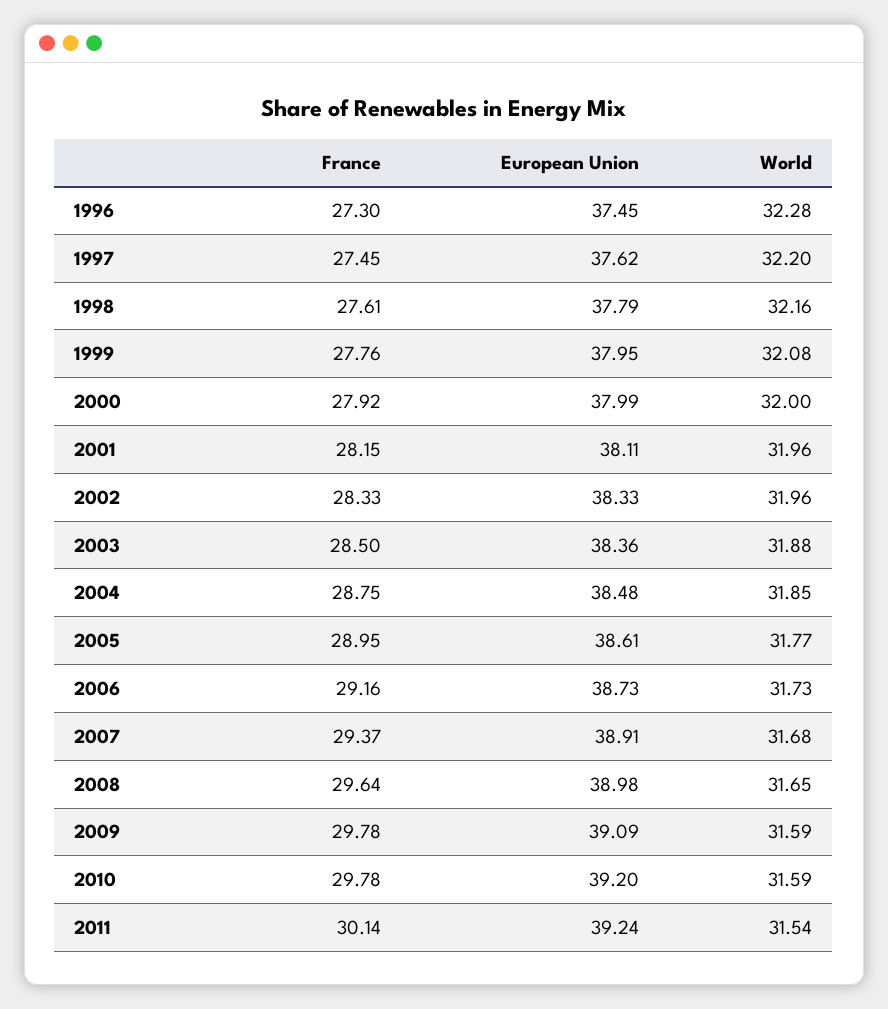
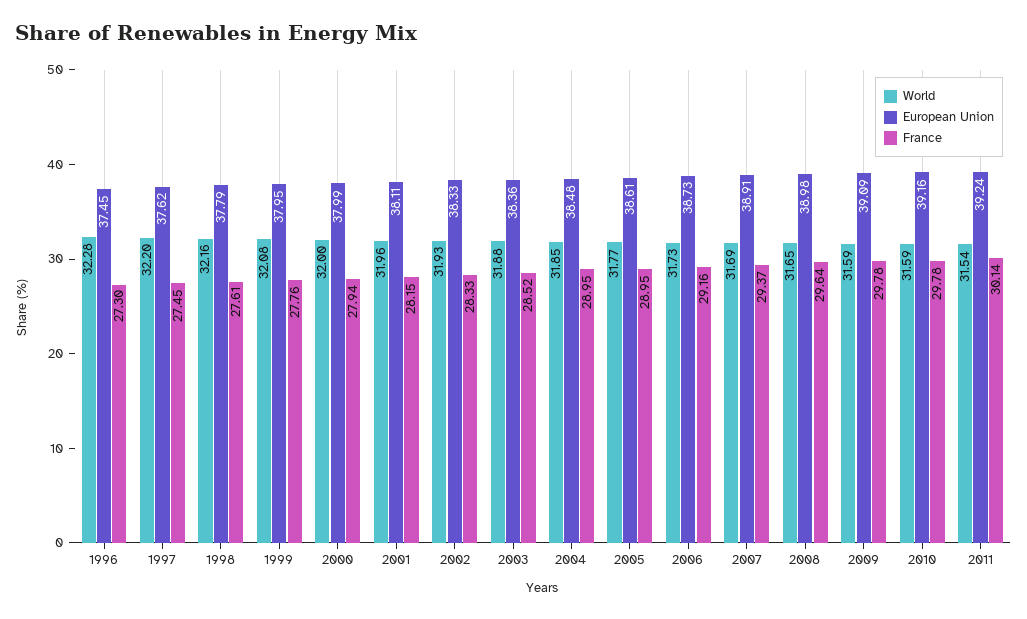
  {
    "France": {
      "1996": 27.3,
      "1997": 27.45,
      "1998": 27.61,
      "1999": 27.76,
-     "2000": 27.92,
+     "2000": 27.94,
      "2001": 28.15,
      "2002": 28.33,
-     "2003": 28.5,
+     "2003": 28.52,
-     "2004": 28.75,
+     "2004": 28.95,
      "2005": 28.95,
      "2006": 29.16,
      "2007": 29.37,
      "2008": 29.64,
      "2009": 29.78,
      "2010": 29.78,
      "2011": 30.14
    },
    "European Union": {
      "1996": 37.45,
      "1997": 37.62,
      "1998": 37.79,
      "1999": 37.95,
      "2000": 37.99,
      "2001": 38.11,
      "2002": 38.33,
      "2003": 38.36,
      "2004": 38.48,
      "2005": 38.61,
      "2006": 38.73,
      "2007": 38.91,
      "2008": 38.98,
      "2009": 39.09,
-     "2010": 39.2,
+     "2010": 39.16,
      "2011": 39.24
    },
    "World": {
      "1996": 32.28,
      "1997": 32.2,
      "1998": 32.16,
      "1999": 32.08,
      "2000": 32,
      "2001": 31.96,
-     "2002": 31.96,
+     "2002": 31.93,
      "2003": 31.88,
      "2004": 31.85,
      "2005": 31.77,
      "2006": 31.73,
-     "2007": 31.68,
+     "2007": 31.69,
      "2008": 31.65,
      "2009": 31.59,
      "2010": 31.59,
      "2011": 31.54
    }
  }

